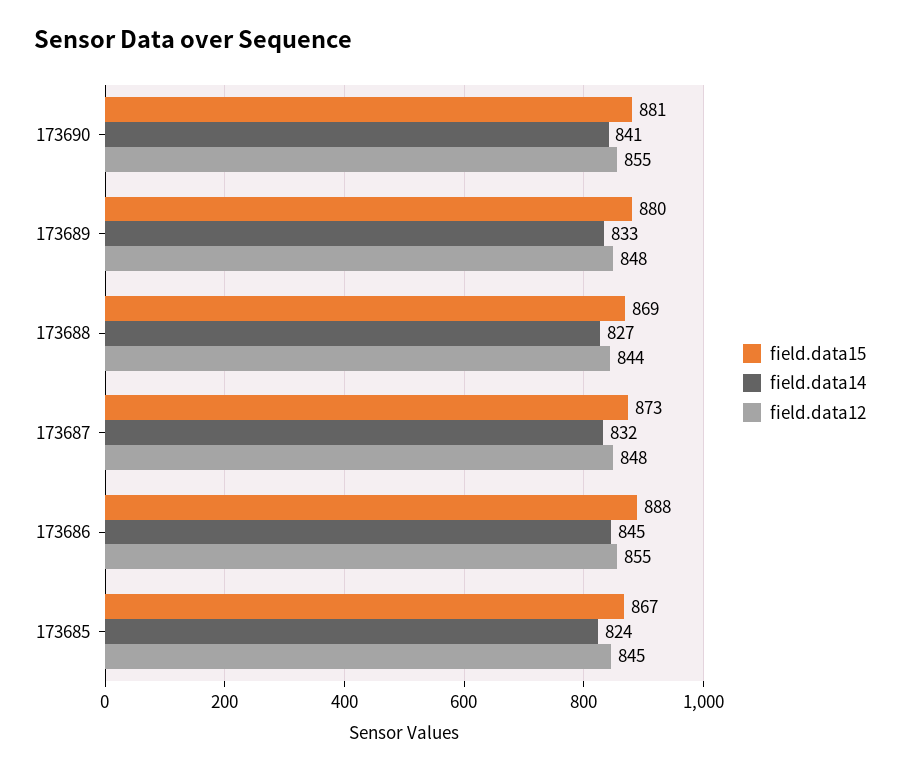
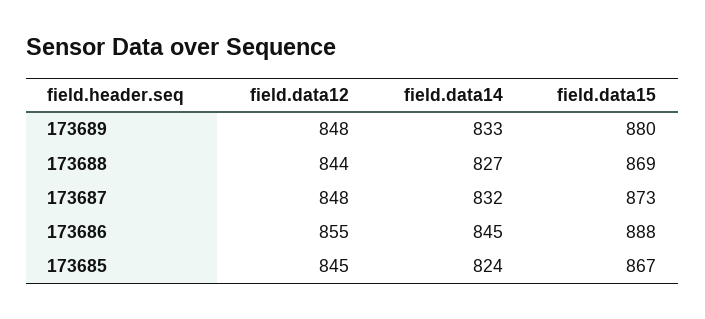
  {
    "field.data15": {
-     "173690": 881,
      "173689": 880,
      "173688": 869,
      "173687": 873,
      "173686": 888,
      "173685": 867
    },
    "field.data14": {
-     "173690": 841,
      "173689": 833,
      "173688": 827,
      "173687": 832,
      "173686": 845,
      "173685": 824
    },
    "field.data12": {
-     "173690": 855,
      "173689": 848,
      "173688": 844,
      "173687": 848,
      "173686": 855,
      "173685": 845
    }
  }

